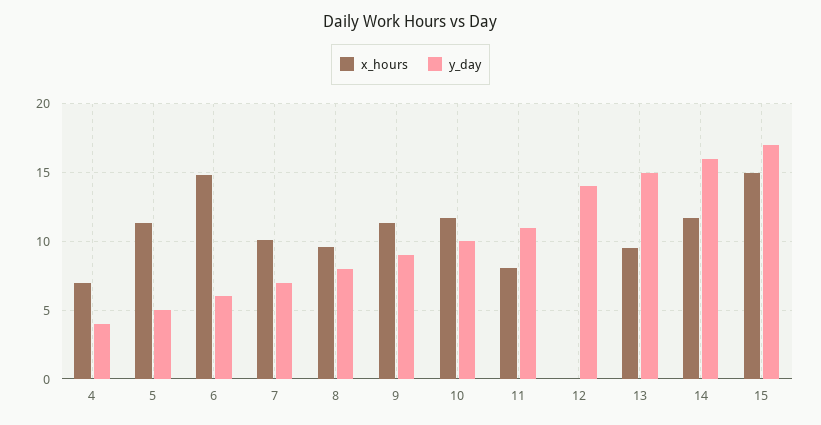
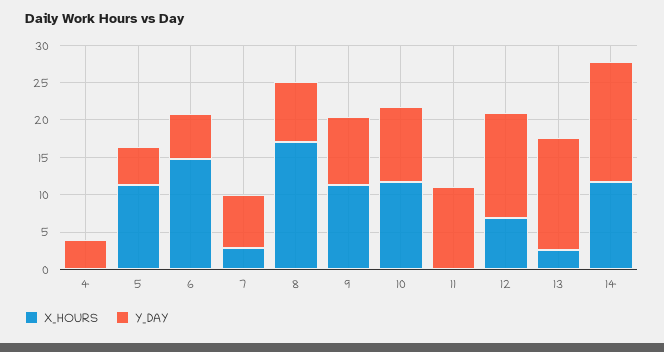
  {
    "x_hours": {
-     "4": 7,
+     "4": 0,
      "5": 11.5,
      "6": 15,
-     "7": 10,
+     "7": 2.5,
-     "8": 9.5,
+     "8": 17.5,
      "9": 11.5,
      "10": 11.5,
-     "11": 8,
+     "11": 0,
-     "12": 0,
+     "12": 7.5,
-     "13": 9.5,
+     "13": 2.5,
-     "14": 11.5,
+     "14": 11.5
-     "15": 15
    },
    "y_day": {
      "4": 4,
      "5": 5,
      "6": 6,
      "7": 7,
      "8": 8,
      "9": 9,
      "10": 10,
      "11": 11,
      "12": 14,
      "13": 15,
-     "14": 16,
+     "14": 16
-     "15": 17
    }
  }

